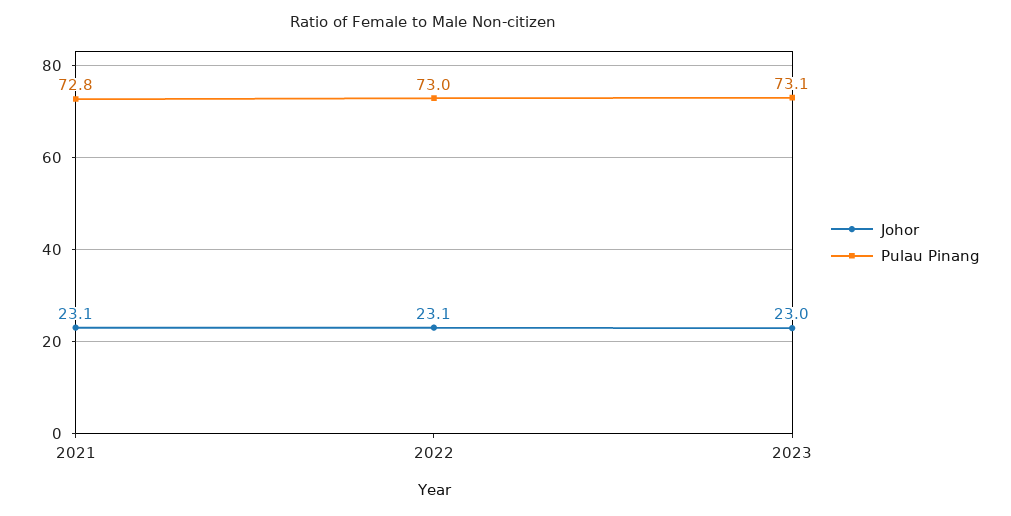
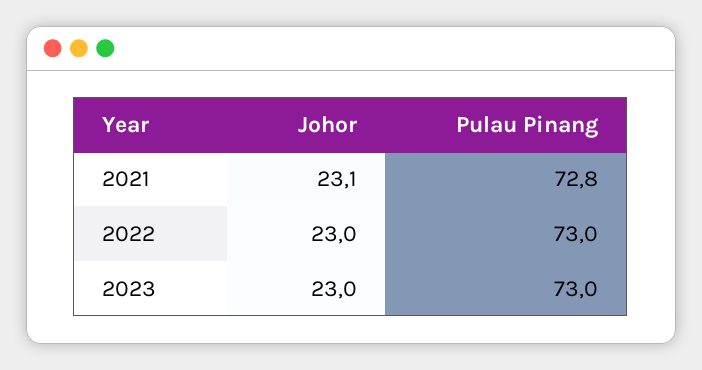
  {
    "Johor": {
      "2021": 23.1,
-     "2022": 23.1,
+     "2022": 23,
      "2023": 23
    },
    "Pulau Pinang": {
      "2021": 72.8,
      "2022": 73,
-     "2023": 73.1
+     "2023": 73
    }
  }

